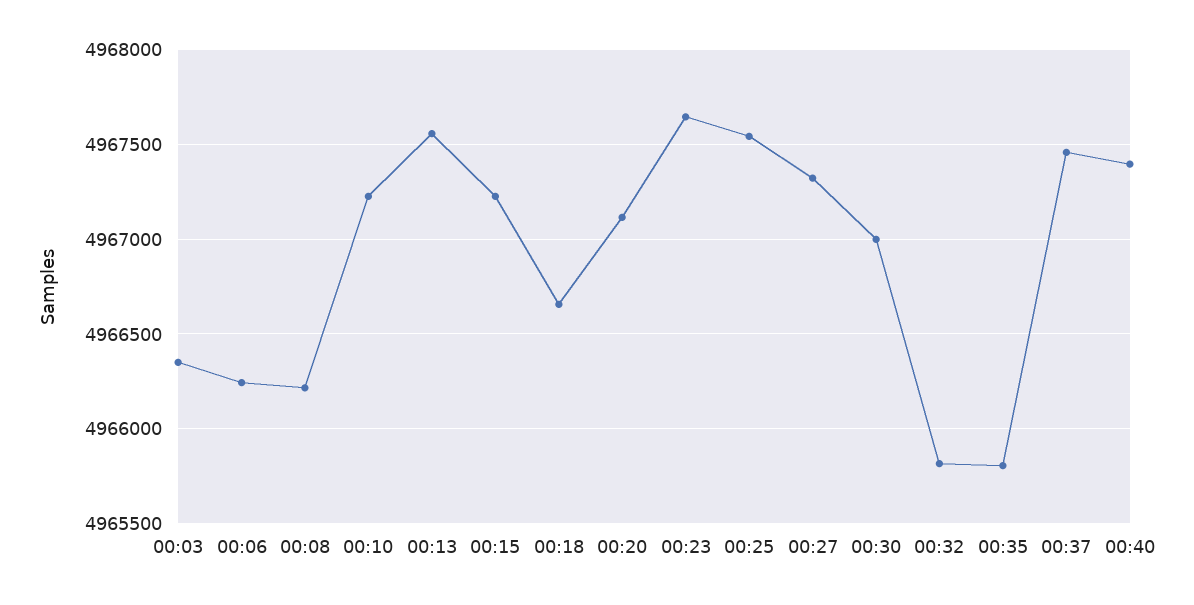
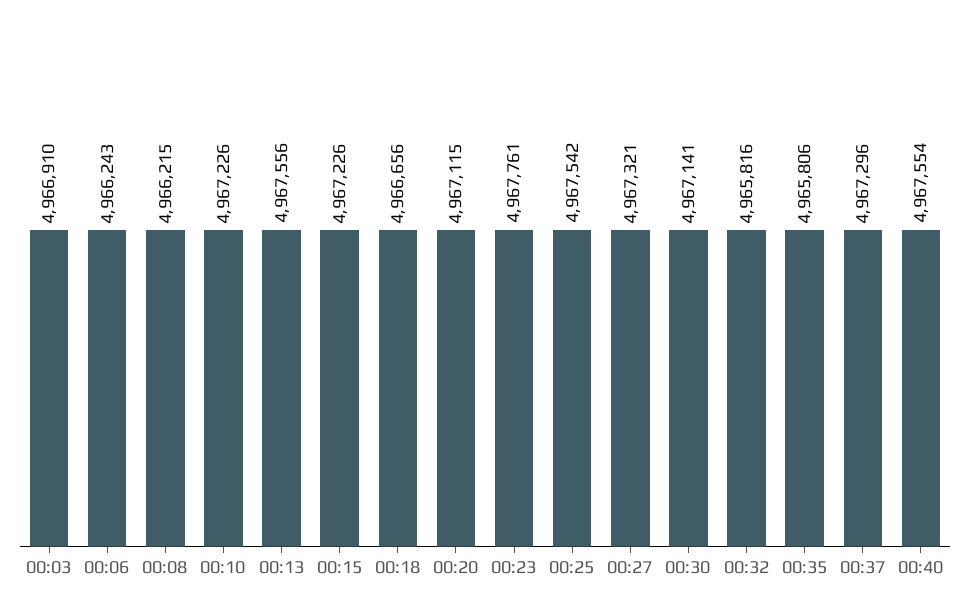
  {
-   "00:03": 4966350,
+   "00:03": 4966910,
    "00:06": 4966243,
    "00:08": 4966215,
    "00:10": 4967226,
    "00:13": 4967556,
    "00:15": 4967226,
    "00:18": 4966656,
    "00:20": 4967115,
-   "00:23": 4967650,
+   "00:23": 4967761,
    "00:25": 4967542,
    "00:27": 4967321,
-   "00:30": 4967000,
+   "00:30": 4967141,
    "00:32": 4965816,
    "00:35": 4965806,
-   "00:37": 4967450,
+   "00:37": 4967296,
-   "00:40": 4967400
+   "00:40": 4967554
  }

